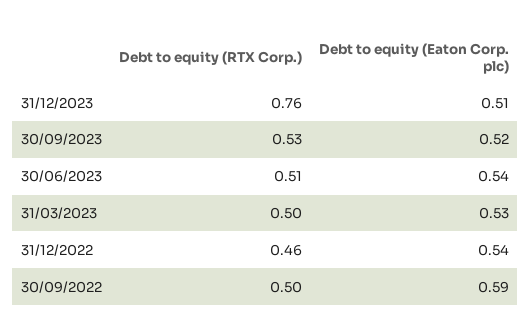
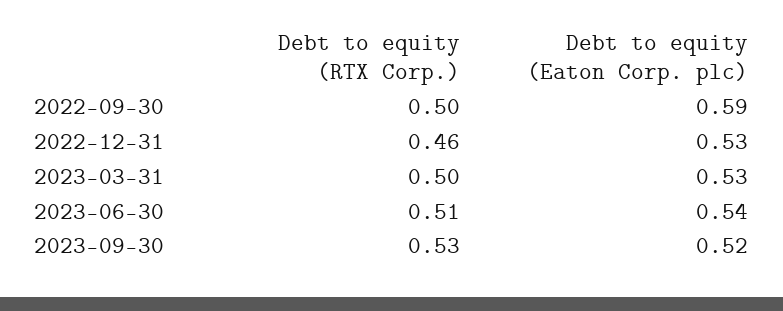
  {
    "Debt to equity (RTX Corp.)": {
-     "31/12/2023": 0.76,
      "30/09/2023": 0.53,
      "30/06/2023": 0.51,
      "31/03/2023": 0.5,
      "31/12/2022": 0.46,
      "30/09/2022": 0.5
    },
    "Debt to equity (Eaton Corp. plc)": {
-     "31/12/2023": 0.51,
      "30/09/2023": 0.52,
      "30/06/2023": 0.54,
      "31/03/2023": 0.53,
-     "31/12/2022": 0.54,
+     "31/12/2022": 0.53,
      "30/09/2022": 0.59
    }
  }

